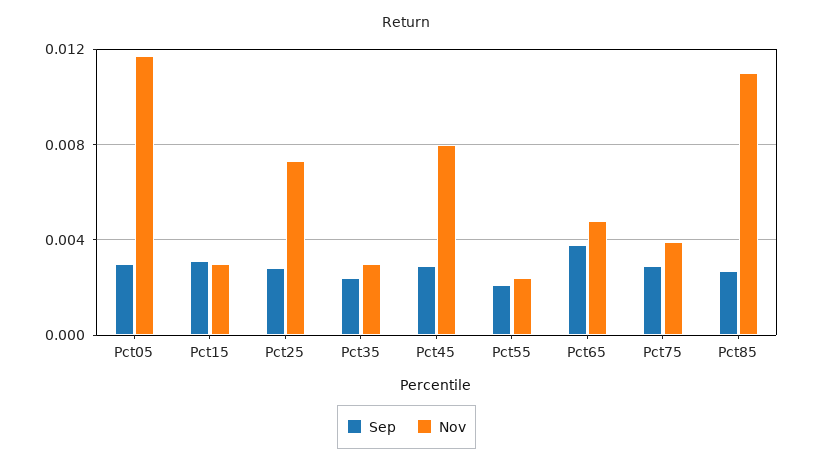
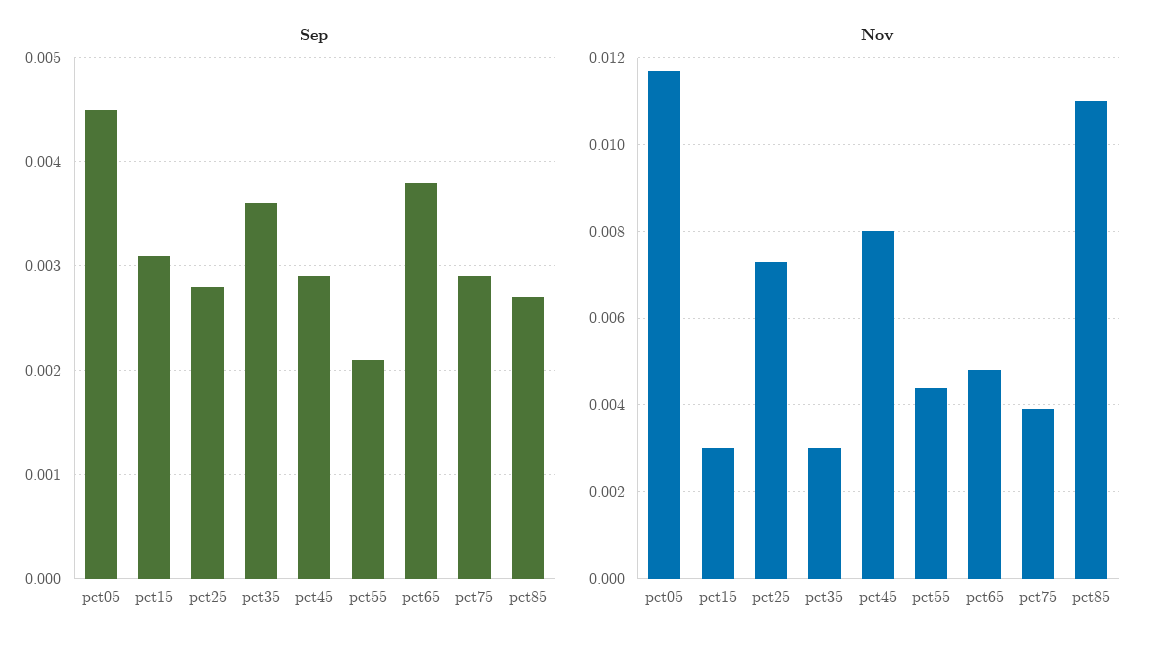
  {
    "Sep": {
-     "Pct05": 0.003,
+     "Pct05": 0.0045,
      "Pct15": 0.0031,
      "Pct25": 0.0028,
-     "Pct35": 0.0025,
+     "Pct35": 0.0036,
      "Pct45": 0.0029,
      "Pct55": 0.0021,
      "Pct65": 0.0038,
      "Pct75": 0.0029,
      "Pct85": 0.0027
    },
    "Nov": {
      "Pct05": 0.0115,
      "Pct15": 0.003,
      "Pct25": 0.0075,
      "Pct35": 0.003,
      "Pct45": 0.008,
-     "Pct55": 0.0025,
+     "Pct55": 0.0045,
      "Pct65": 0.005,
      "Pct75": 0.004,
      "Pct85": 0.011
    }
  }

